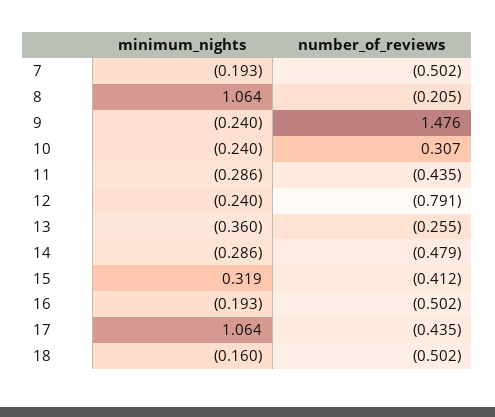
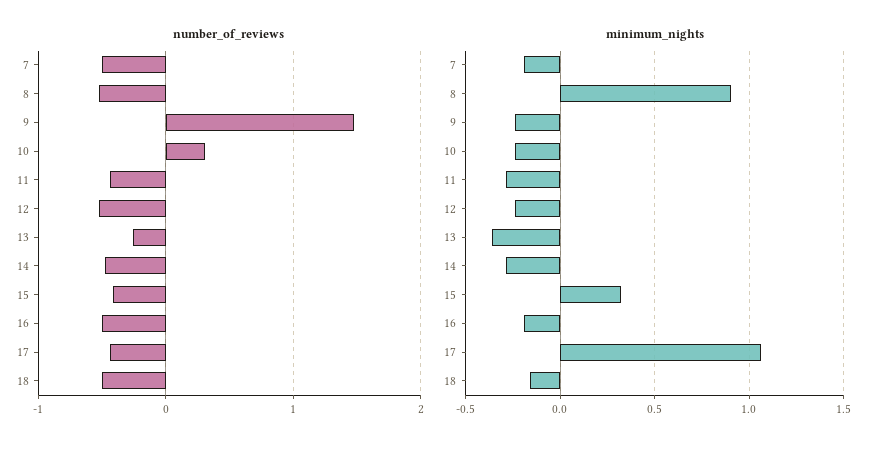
  {
    "minimum_nights": {
      "7": -0.193,
-     "8": 1.064,
+     "8": 0.9,
      "9": -0.24,
      "10": -0.24,
      "11": -0.286,
      "12": -0.24,
      "13": -0.36,
      "14": -0.286,
      "15": 0.319,
      "16": -0.193,
      "17": 1.064,
      "18": -0.16
    },
    "number_of_reviews": {
      "7": -0.502,
-     "8": -0.205,
+     "8": -0.5,
      "9": 1.476,
      "10": 0.307,
      "11": -0.435,
-     "12": -0.791,
+     "12": -0.5,
      "13": -0.255,
      "14": -0.479,
      "15": -0.412,
      "16": -0.502,
      "17": -0.435,
      "18": -0.502
    }
  }

